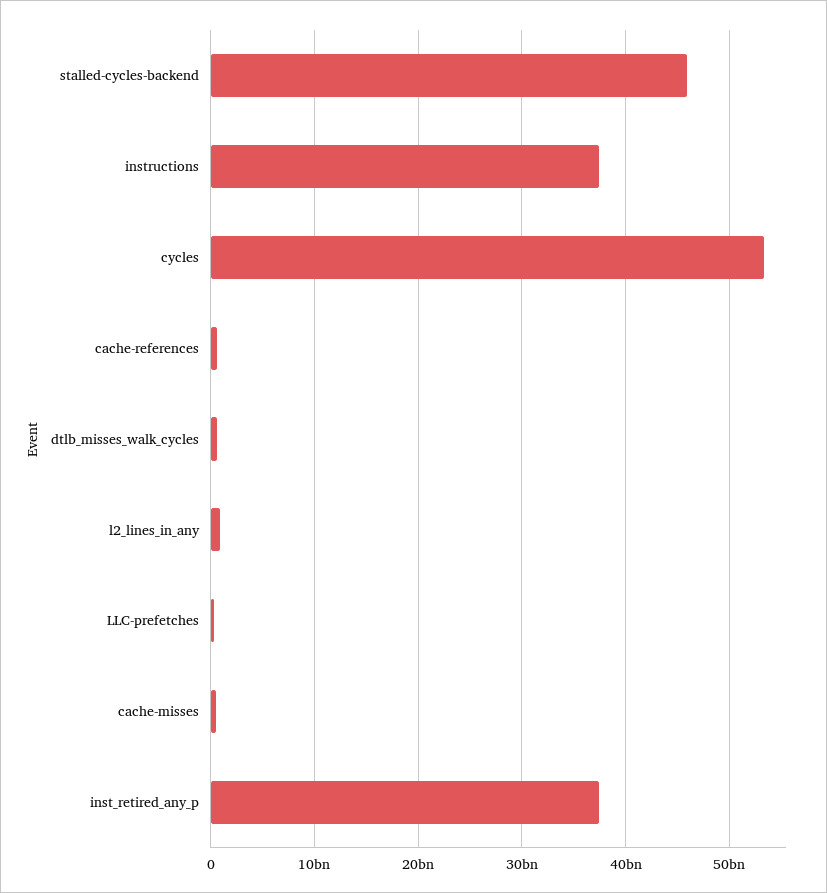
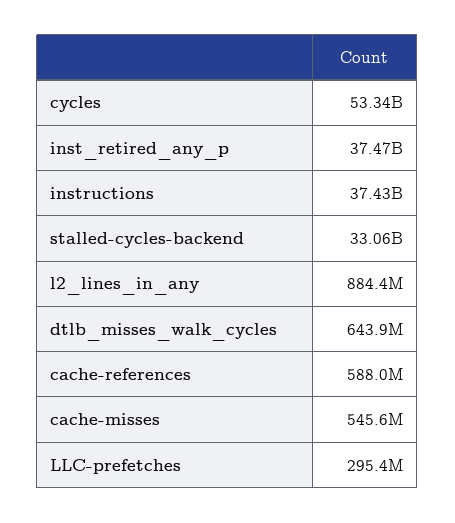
  {
-   "stalled-cycles-backend": 46000000000,
+   "stalled-cycles-backend": 33060000000,
    "instructions": 37430000000,
    "cycles": 53340000000,
    "cache-references": 588000000,
    "dtlb_misses_walk_cycles": 643900000,
    "l2_lines_in_any": 884400000,
    "LLC-prefetches": 295400000,
    "cache-misses": 545600000,
    "inst_retired_any_p": 37470000000
  }

